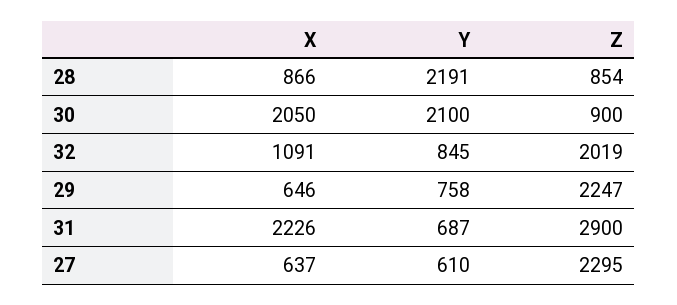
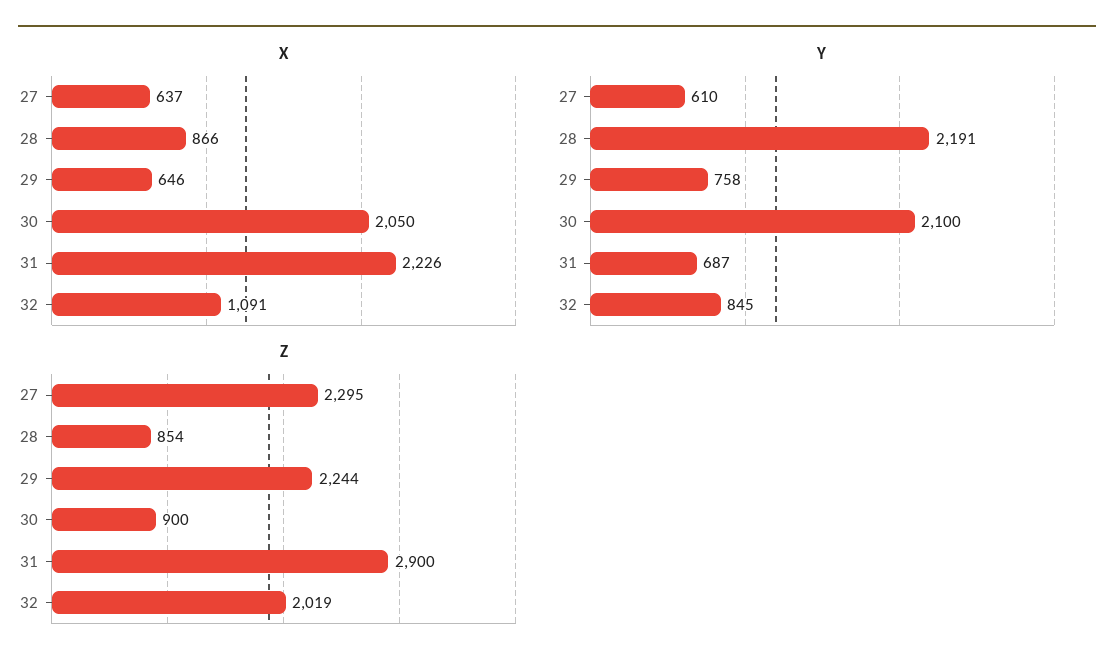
  {
    "X": {
      "28": 866,
      "30": 2050,
      "32": 1091,
      "29": 646,
      "31": 2226,
      "27": 637
    },
    "Y": {
      "28": 2191,
      "30": 2100,
      "32": 845,
      "29": 758,
      "31": 687,
      "27": 610
    },
    "Z": {
      "28": 854,
      "30": 900,
      "32": 2019,
-     "29": 2247,
+     "29": 2244,
      "31": 2900,
      "27": 2295
    }
  }

